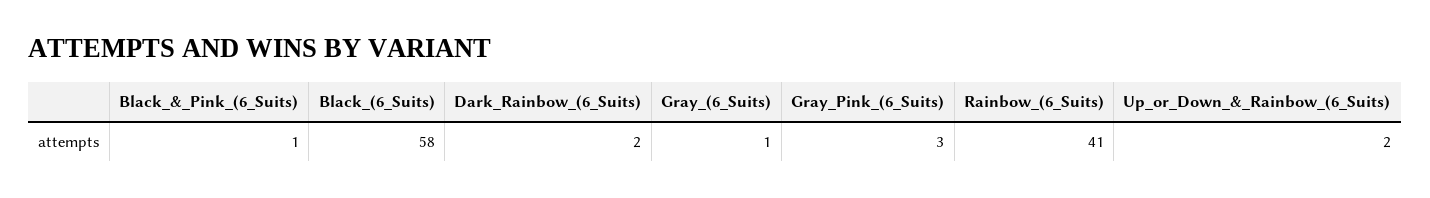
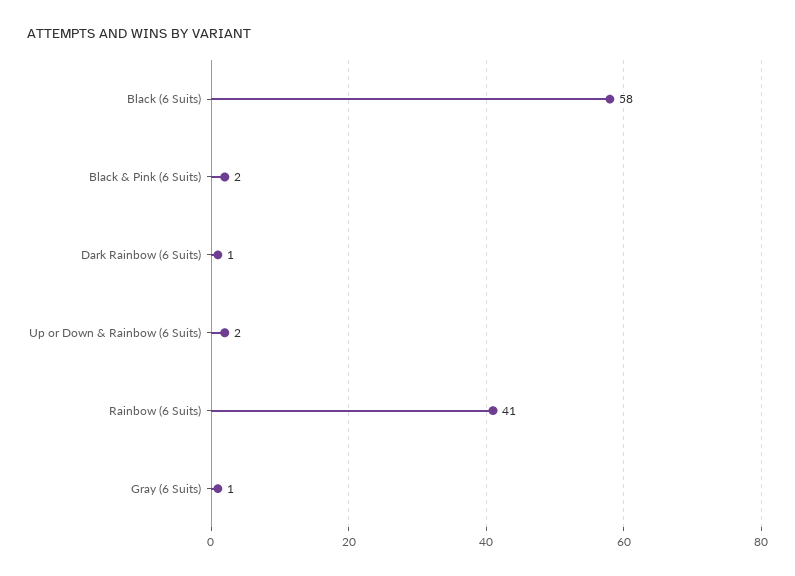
  {
-   "Black_&_Pink_(6_Suits)": 1,
+   "Black_&_Pink_(6_Suits)": 2,
    "Black_(6_Suits)": 58,
-   "Dark_Rainbow_(6_Suits)": 2,
+   "Dark_Rainbow_(6_Suits)": 1,
    "Gray_(6_Suits)": 1,
-   "Gray_Pink_(6_Suits)": 3,
    "Rainbow_(6_Suits)": 41,
    "Up_or_Down_&_Rainbow_(6_Suits)": 2
  }

